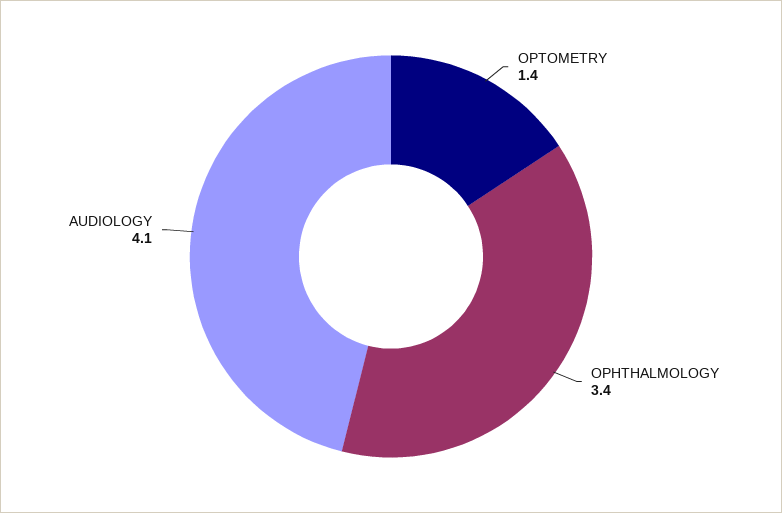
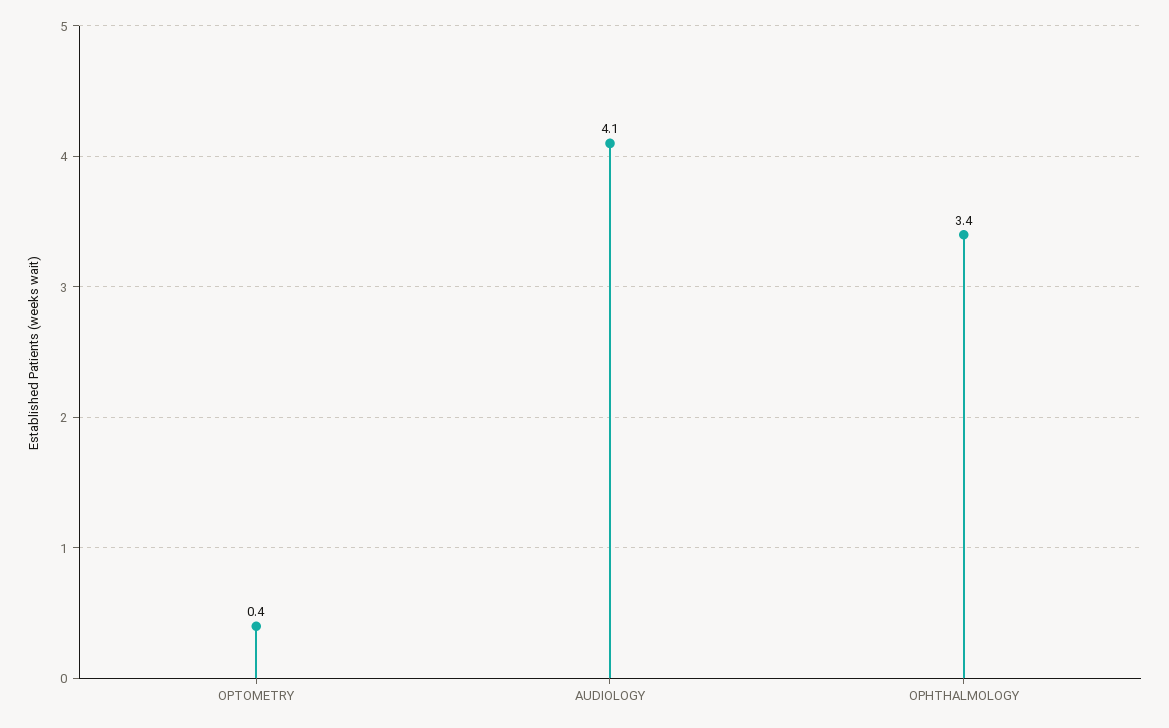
  {
-   "OPTOMETRY": 1.4,
+   "OPTOMETRY": 0.4,
    "OPHTHALMOLOGY": 3.4,
    "AUDIOLOGY": 4.1
  }

